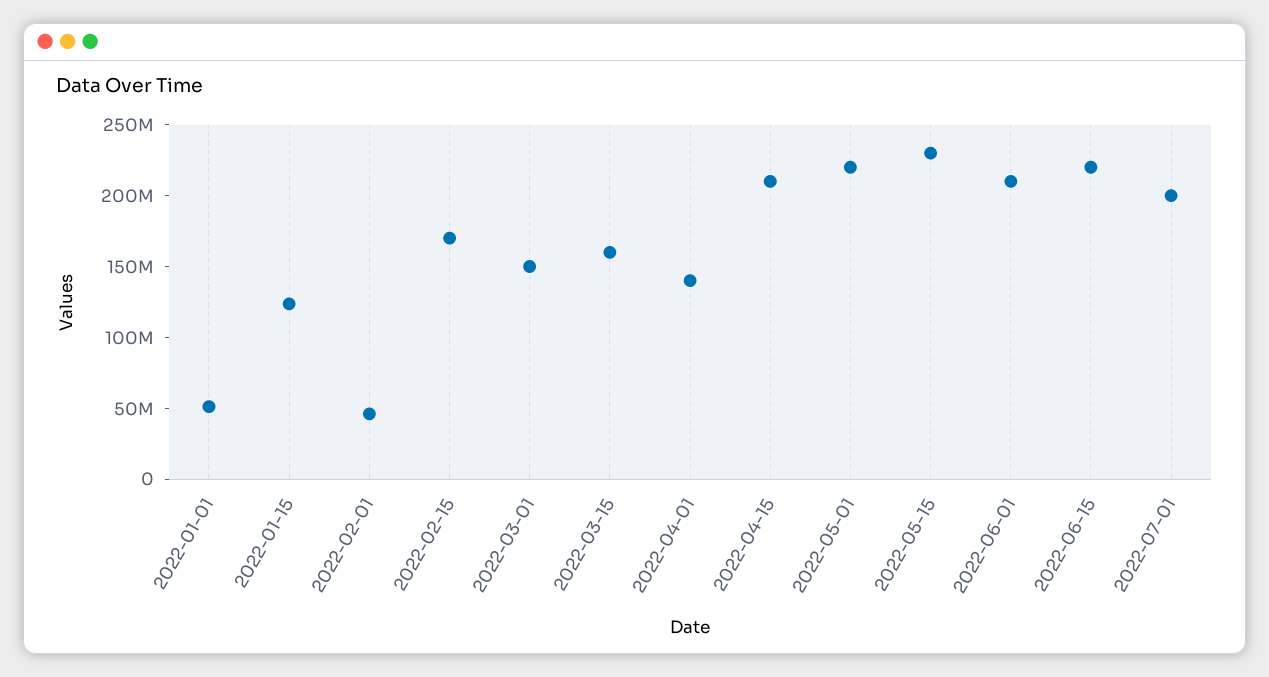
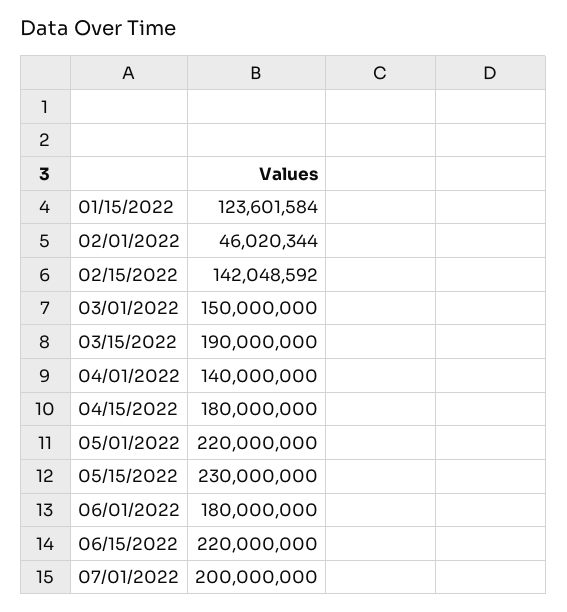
  {
-   "2022-01-01": 50000000,
    "2022-01-15": 123601584,
    "2022-02-01": 46020344,
-   "2022-02-15": 170000000,
+   "2022-02-15": 142048592,
    "2022-03-01": 150000000,
-   "2022-03-15": 160000000,
+   "2022-03-15": 190000000,
    "2022-04-01": 140000000,
-   "2022-04-15": 210000000,
+   "2022-04-15": 180000000,
    "2022-05-01": 220000000,
    "2022-05-15": 230000000,
-   "2022-06-01": 210000000,
+   "2022-06-01": 180000000,
    "2022-06-15": 220000000,
    "2022-07-01": 200000000
  }

